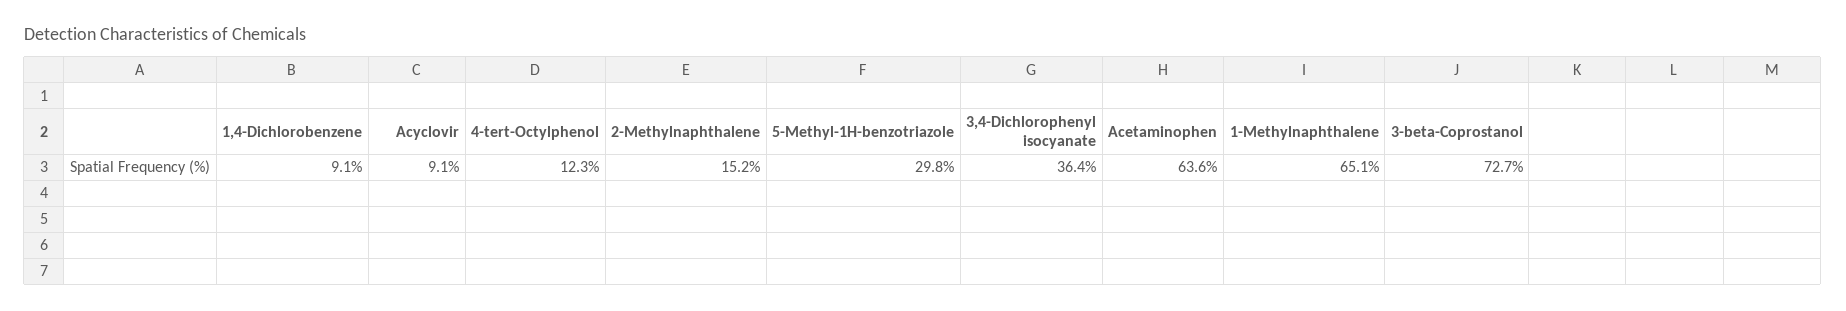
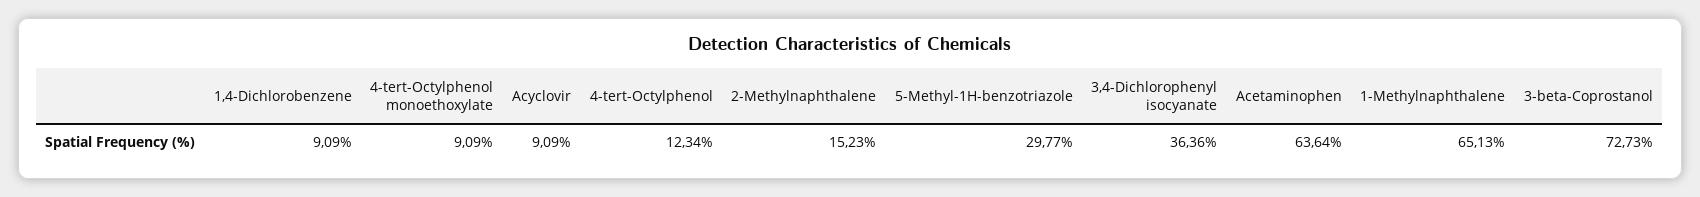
  {
    "1,4-Dichlorobenzene": 9.09,
    "Acyclovir": 9.09,
    "4-tert-Octylphenol": 12.34,
    "2-Methylnaphthalene": 15.23,
    "5-Methyl-1H-benzotriazole": 29.77,
    "3,4-Dichlorophenyl isocyanate": 36.36,
    "Acetaminophen": 63.64,
    "1-Methylnaphthalene": 65.13,
-   "3-beta-Coprostanol": 72.73
+   "3-beta-Coprostanol": 72.73,
+   "4-tert-Octylphenol monoethoxylate": 9.09
  }

